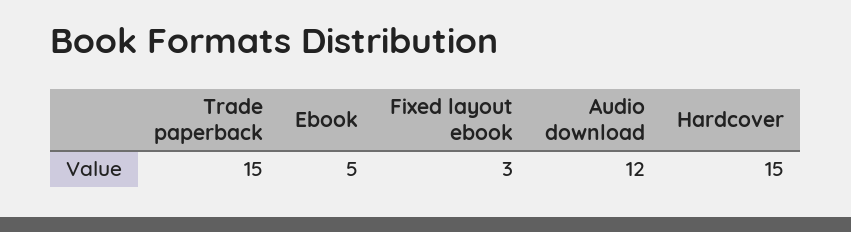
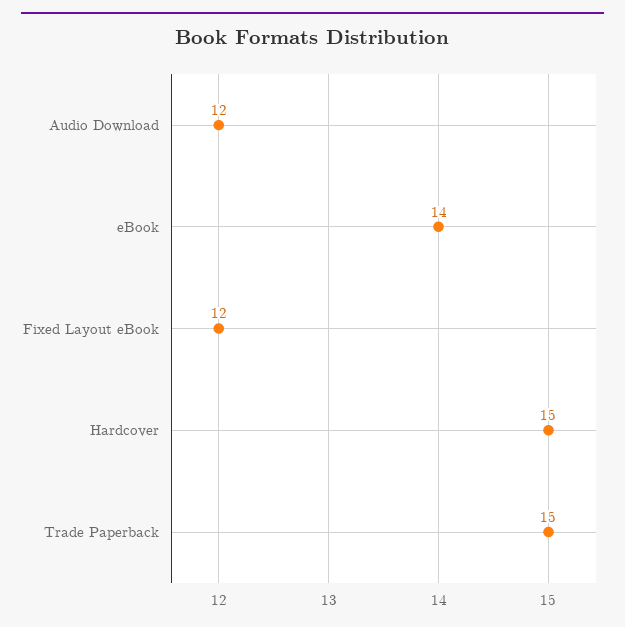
  {
    "Trade paperback": 15,
-   "Ebook": 5,
+   "Ebook": 14,
-   "Fixed layout ebook": 3,
+   "Fixed layout ebook": 12,
    "Audio download": 12,
    "Hardcover": 15
  }

